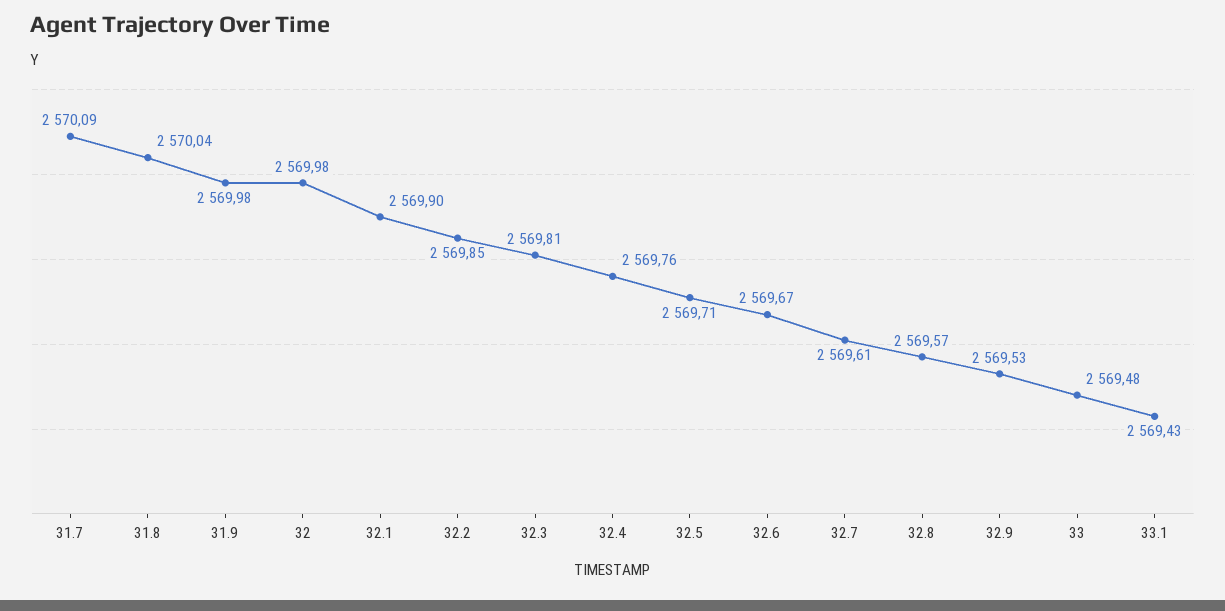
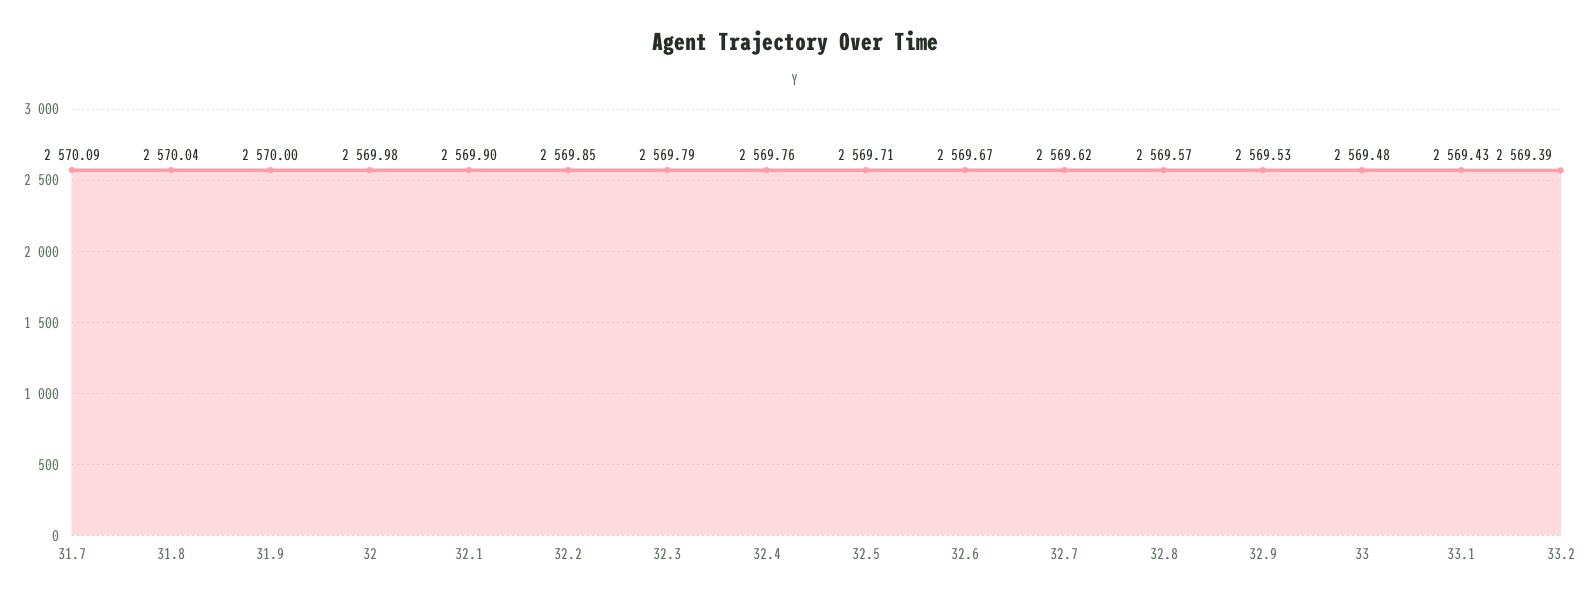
  {
    "31.7": 2570.09,
    "31.8": 2570.04,
-   "31.9": 2569.98,
+   "31.9": 2570,
    "32": 2569.98,
    "32.1": 2569.9,
    "32.2": 2569.85,
-   "32.3": 2569.81,
+   "32.3": 2569.79,
    "32.4": 2569.76,
    "32.5": 2569.71,
    "32.6": 2569.67,
-   "32.7": 2569.61,
+   "32.7": 2569.62,
    "32.8": 2569.57,
    "32.9": 2569.53,
    "33": 2569.48,
-   "33.1": 2569.43
+   "33.1": 2569.43,
+   "33.2": 2569.39
  }

